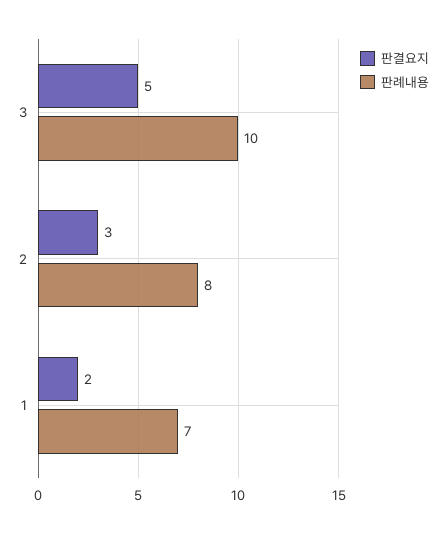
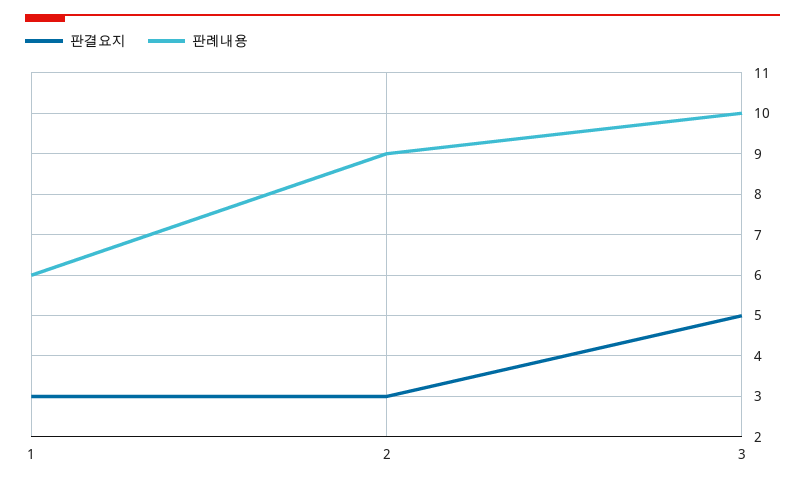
  {
    "판결요지": {
      "3": 5,
      "2": 3,
-     "1": 2
+     "1": 3
    },
    "판례내용": {
      "3": 10,
-     "2": 8,
+     "2": 9,
-     "1": 7
+     "1": 6
    }
  }

